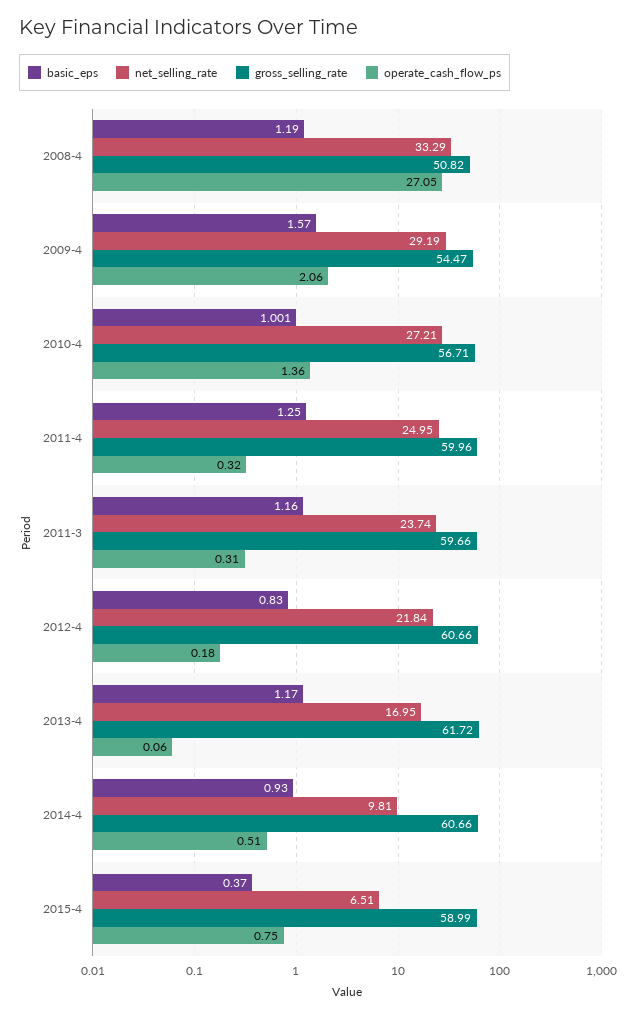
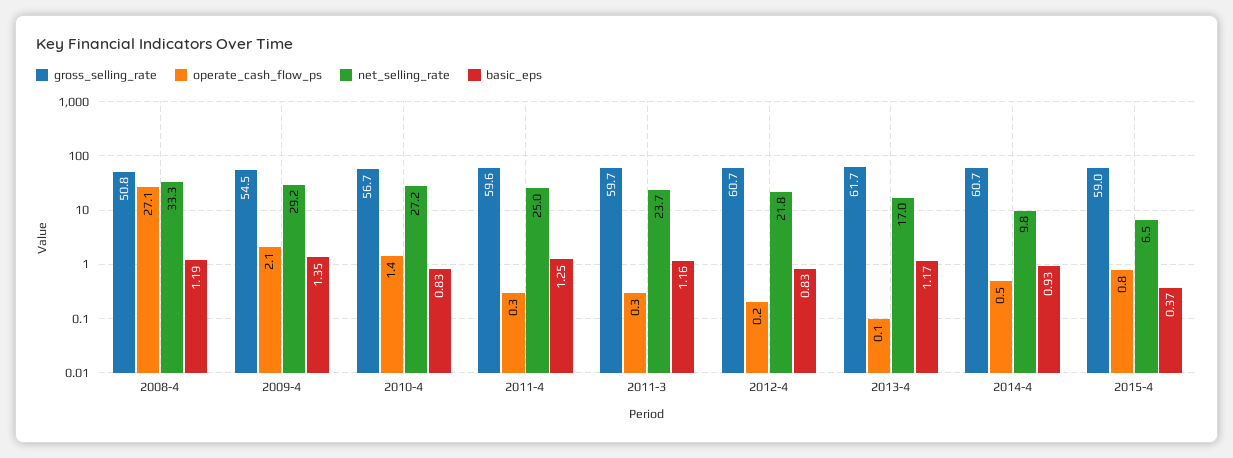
  {
    "basic_eps": {
      "2008-4": 1.19,
-     "2009-4": 1.57,
+     "2009-4": 1.35,
-     "2010-4": 1.001,
+     "2010-4": 0.83,
      "2011-4": 1.25,
      "2011-3": 1.16,
      "2012-4": 0.83,
      "2013-4": 1.17,
      "2014-4": 0.93,
      "2015-4": 0.37
    },
    "net_selling_rate": {
      "2008-4": 33.29,
      "2009-4": 29.19,
      "2010-4": 27.21,
      "2011-4": 24.95,
      "2011-3": 23.74,
      "2012-4": 21.84,
      "2013-4": 16.95,
      "2014-4": 9.81,
      "2015-4": 6.51
    },
    "gross_selling_rate": {
      "2008-4": 50.82,
      "2009-4": 54.47,
      "2010-4": 56.71,
-     "2011-4": 59.96,
+     "2011-4": 59.6,
      "2011-3": 59.66,
      "2012-4": 60.66,
      "2013-4": 61.72,
      "2014-4": 60.66,
      "2015-4": 58.99
    },
    "operate_cash_flow_ps": {
      "2008-4": 27.05,
      "2009-4": 2.06,
      "2010-4": 1.36,
      "2011-4": 0.32,
      "2011-3": 0.31,
      "2012-4": 0.18,
      "2013-4": 0.06,
      "2014-4": 0.51,
      "2015-4": 0.75
    }
  }

